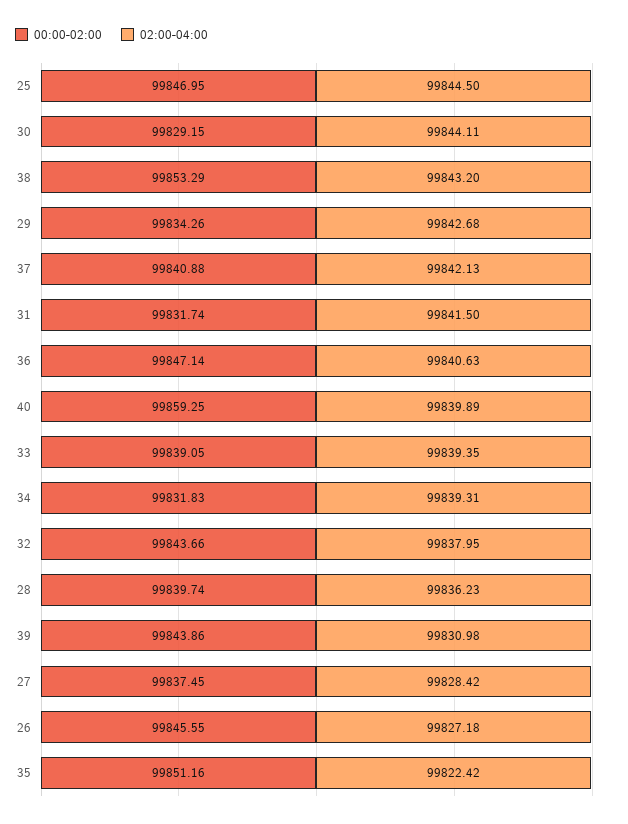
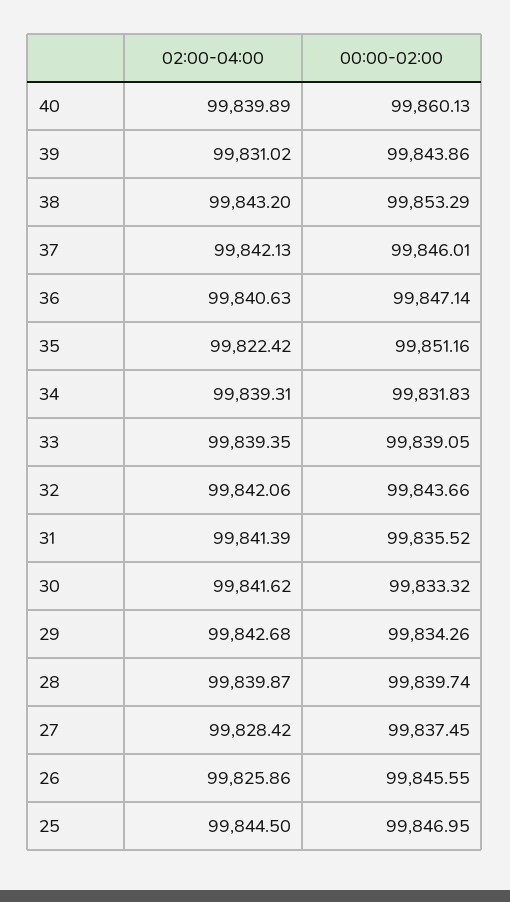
  {
    "00:00-02:00": {
      "25": 99846.95,
-     "30": 99829.15,
+     "30": 99833.32,
      "38": 99853.29,
      "29": 99834.26,
-     "37": 99840.88,
+     "37": 99846.01,
-     "31": 99831.74,
+     "31": 99835.52,
      "36": 99847.14,
-     "40": 99859.25,
+     "40": 99860.13,
      "33": 99839.05,
      "34": 99831.83,
      "32": 99843.66,
      "28": 99839.74,
      "39": 99843.86,
      "27": 99837.45,
      "26": 99845.55,
      "35": 99851.16
    },
    "02:00-04:00": {
      "25": 99844.5,
-     "30": 99844.11,
+     "30": 99841.62,
      "38": 99843.2,
      "29": 99842.68,
      "37": 99842.13,
-     "31": 99841.5,
+     "31": 99841.39,
      "36": 99840.63,
      "40": 99839.89,
      "33": 99839.35,
      "34": 99839.31,
-     "32": 99837.95,
+     "32": 99842.06,
-     "28": 99836.23,
+     "28": 99839.87,
-     "39": 99830.98,
+     "39": 99831.02,
      "27": 99828.42,
-     "26": 99827.18,
+     "26": 99825.86,
      "35": 99822.42
    }
  }

